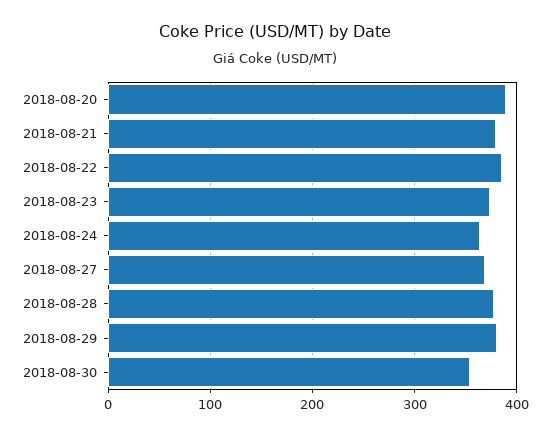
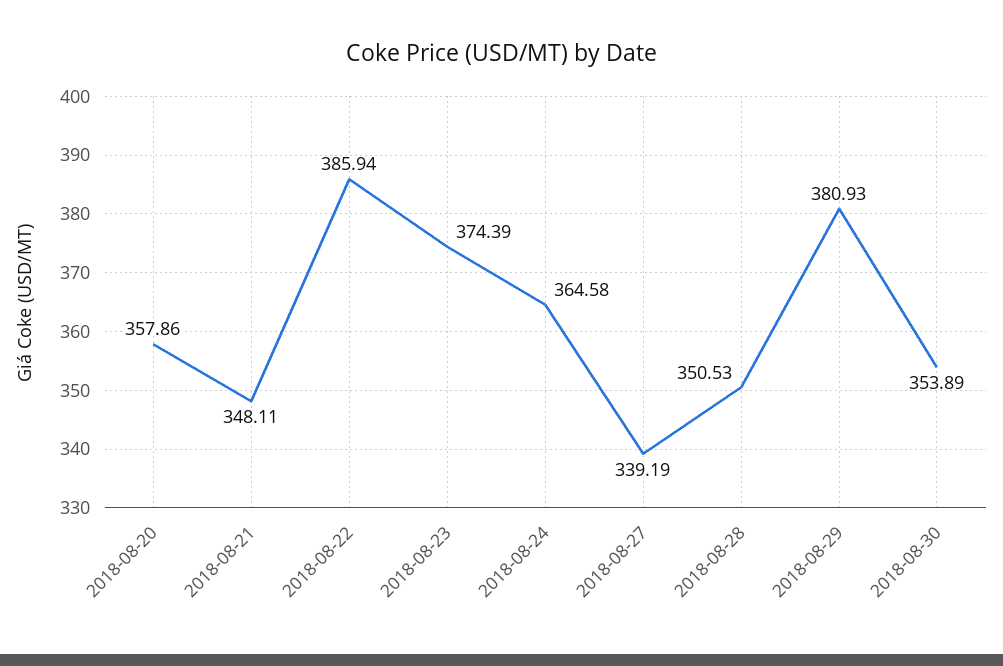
  {
-   "2018-08-20": 390,
+   "2018-08-20": 357.86,
-   "2018-08-21": 380,
+   "2018-08-21": 348.11,
    "2018-08-22": 385.94,
    "2018-08-23": 374.39,
    "2018-08-24": 364.58,
-   "2018-08-27": 370,
+   "2018-08-27": 339.19,
-   "2018-08-28": 380,
+   "2018-08-28": 350.53,
    "2018-08-29": 380.93,
    "2018-08-30": 353.89
  }

